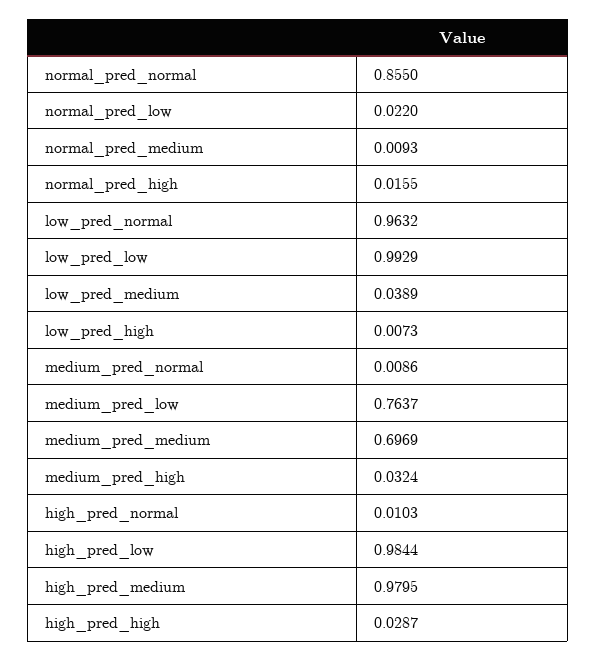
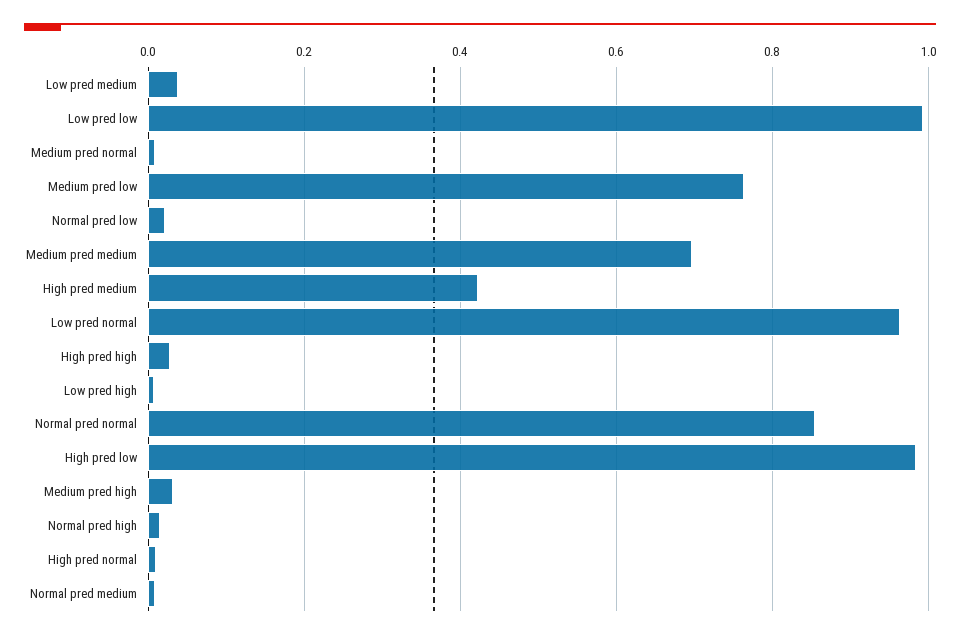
  {
    "normal_pred_normal": 0.855,
    "normal_pred_low": 0.022,
    "normal_pred_medium": 0.0093,
    "normal_pred_high": 0.0155,
    "low_pred_normal": 0.9632,
    "low_pred_low": 0.9929,
    "low_pred_medium": 0.0389,
    "low_pred_high": 0.0073,
    "medium_pred_normal": 0.0086,
    "medium_pred_low": 0.7637,
    "medium_pred_medium": 0.6969,
    "medium_pred_high": 0.0324,
    "high_pred_normal": 0.0103,
    "high_pred_low": 0.9844,
-   "high_pred_medium": 0.9795,
+   "high_pred_medium": 0.42,
    "high_pred_high": 0.0287
  }

